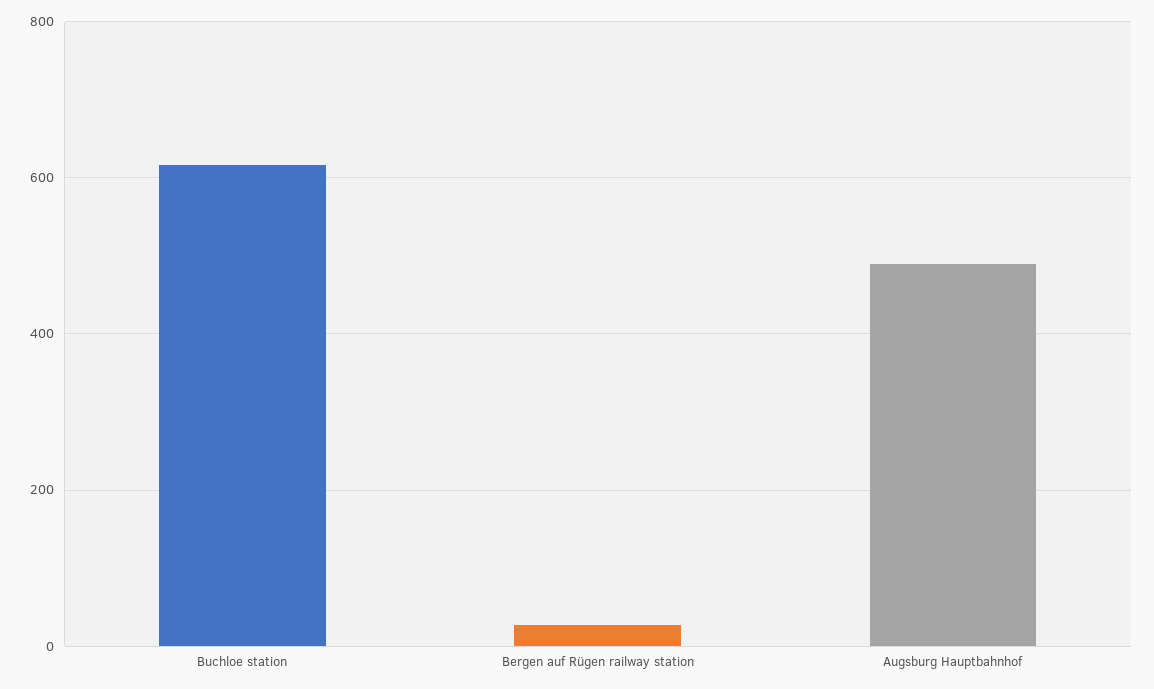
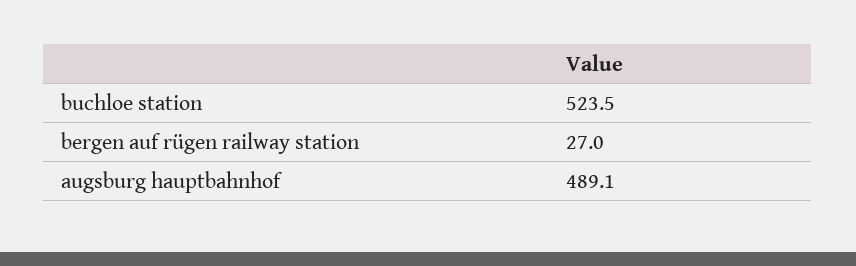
  {
-   "Buchloe station": 620,
+   "Buchloe station": 523.5,
    "Bergen auf Rügen railway station": 27,
    "Augsburg Hauptbahnhof": 489.1
  }

